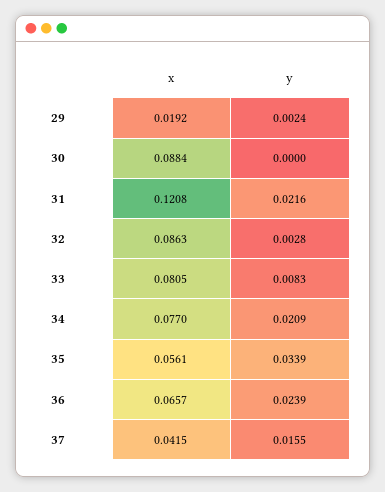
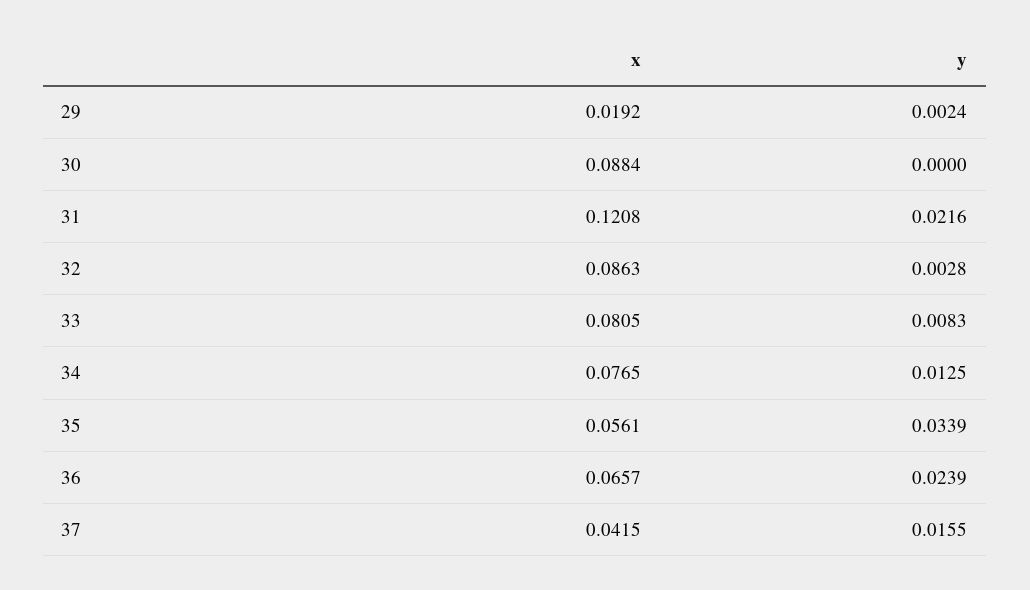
  {
    "x": {
      "29": 0.0192,
      "30": 0.0884,
      "31": 0.1208,
      "32": 0.0863,
      "33": 0.0805,
-     "34": 0.077,
+     "34": 0.0765,
      "35": 0.0561,
      "36": 0.0657,
      "37": 0.0415
    },
    "y": {
      "29": 0.0024,
      "30": 0,
      "31": 0.0216,
      "32": 0.0028,
      "33": 0.0083,
-     "34": 0.0209,
+     "34": 0.0125,
      "35": 0.0339,
      "36": 0.0239,
      "37": 0.0155
    }
  }

